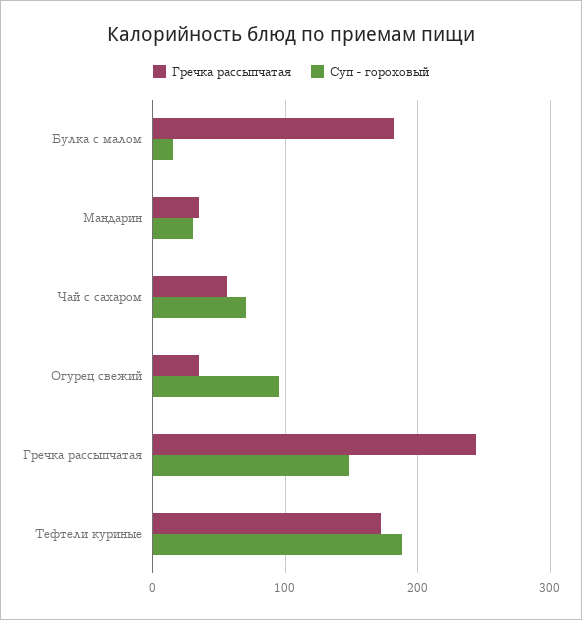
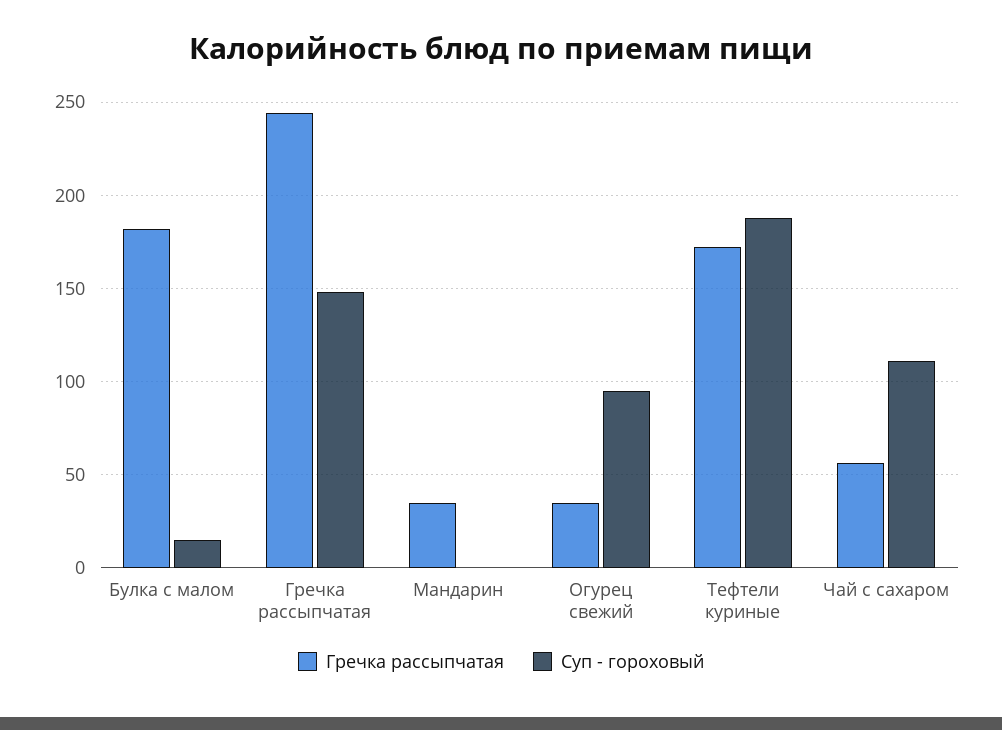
  {
    "Гречка рассыпчатая": {
      "Булка с малом": 180,
      "Мандарин": 35,
      "Чай с сахаром": 55,
      "Огурец свежий": 35,
      "Гречка рассыпчатая": 245,
      "Тефтели куриные": 170
    },
    "Суп - гороховый": {
      "Булка с малом": 15,
-     "Мандарин": 30,
+     "Мандарин": 0,
-     "Чай с сахаром": 70,
+     "Чай с сахаром": 110,
      "Огурец свежий": 95,
      "Гречка рассыпчатая": 150,
      "Тефтели куриные": 190
    }
  }

